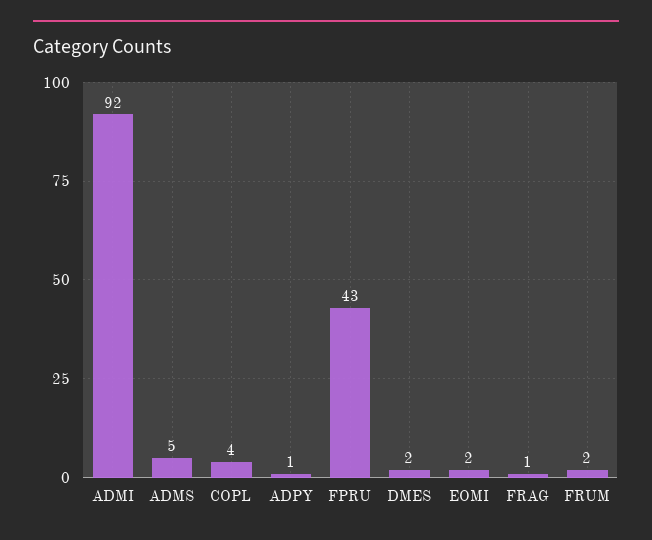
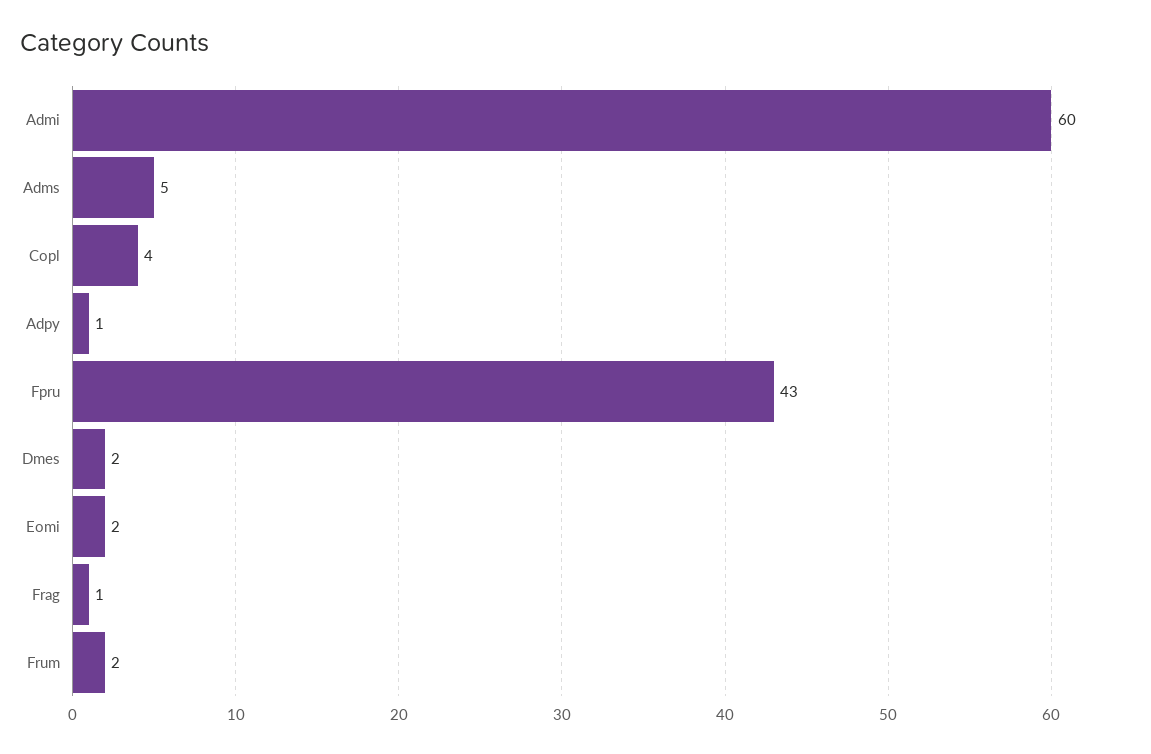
  {
-   "ADMI": 92,
+   "ADMI": 60,
    "ADMS": 5,
    "COPL": 4,
    "ADPY": 1,
    "FPRU": 43,
    "DMES": 2,
    "EOMI": 2,
    "FRAG": 1,
    "FRUM": 2
  }

